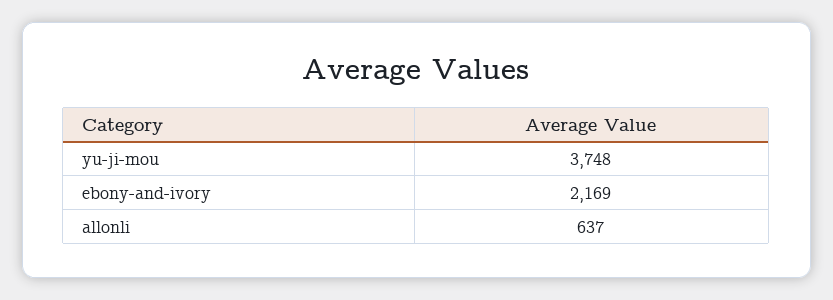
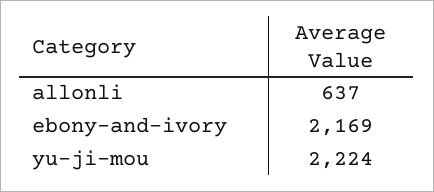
  {
-   "yu-ji-mou": 3748,
+   "yu-ji-mou": 2224,
    "ebony-and-ivory": 2169,
    "allonli": 637
  }

